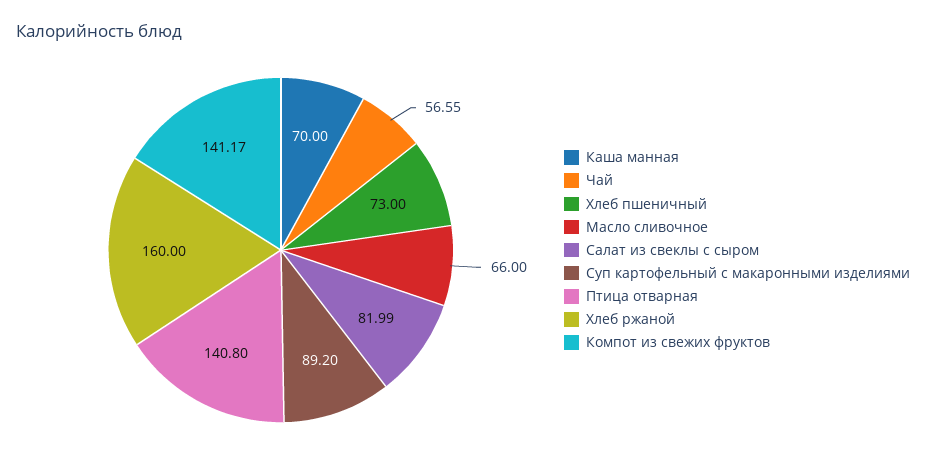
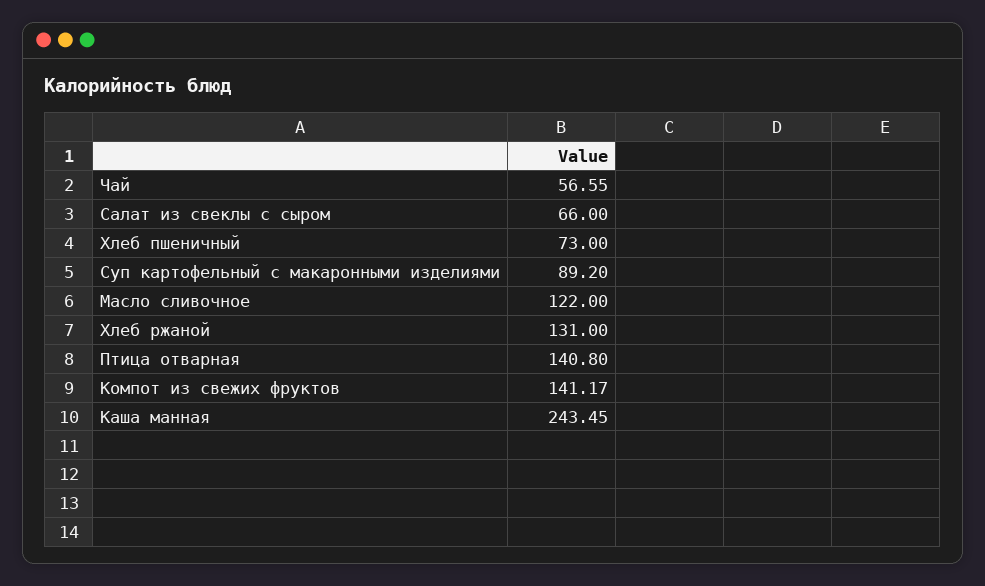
  {
-   "Каша манная": 70,
+   "Каша манная": 243.45,
    "Чай": 56.55,
    "Хлеб пшеничный": 73,
-   "Масло сливочное": 66,
+   "Масло сливочное": 122,
-   "Салат из свеклы с сыром": 81.99,
+   "Салат из свеклы с сыром": 66,
    "Суп картофельный с макаронными изделиями": 89.2,
    "Птица отварная": 140.8,
-   "Хлеб ржаной": 160,
+   "Хлеб ржаной": 131,
    "Компот из свежих фруктов": 141.17
  }

